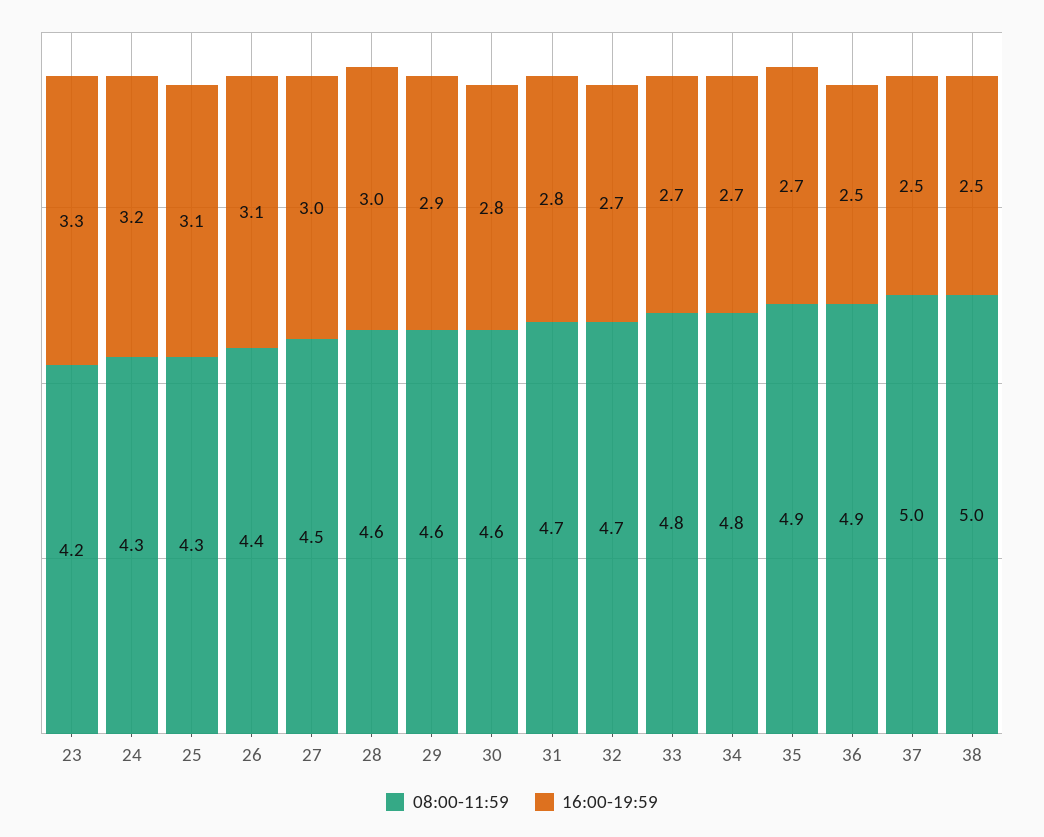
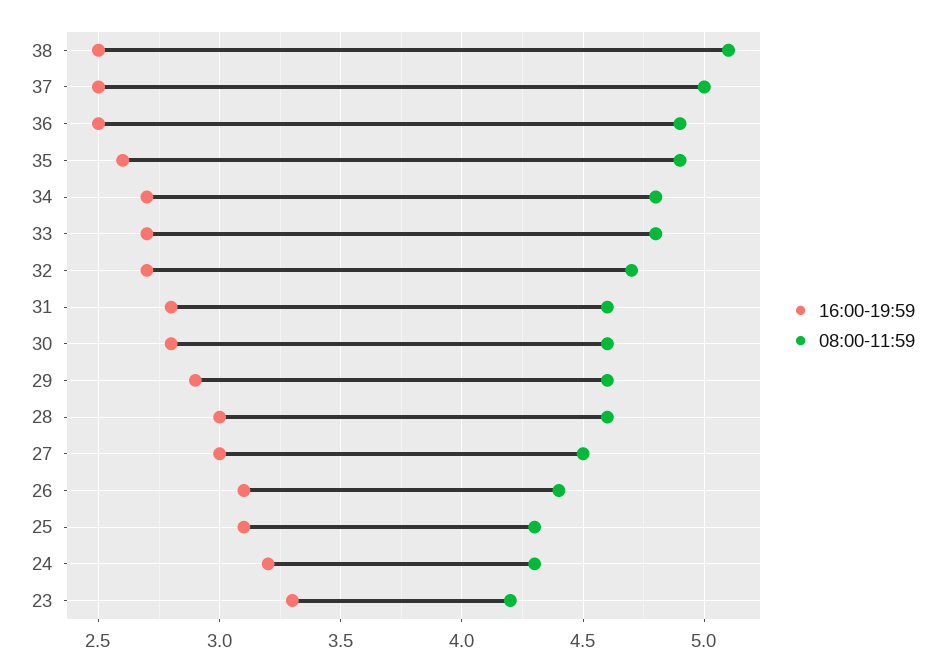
  {
    "08:00-11:59": {
      "23": 4.2,
      "24": 4.3,
      "25": 4.3,
      "26": 4.4,
      "27": 4.5,
      "28": 4.6,
      "29": 4.6,
      "30": 4.6,
-     "31": 4.7,
+     "31": 4.6,
      "32": 4.7,
      "33": 4.8,
      "34": 4.8,
      "35": 4.9,
      "36": 4.9,
      "37": 5,
-     "38": 5
+     "38": 5.1
    },
    "16:00-19:59": {
      "23": 3.3,
      "24": 3.2,
      "25": 3.1,
      "26": 3.1,
      "27": 3,
      "28": 3,
      "29": 2.9,
      "30": 2.8,
      "31": 2.8,
      "32": 2.7,
      "33": 2.7,
      "34": 2.7,
-     "35": 2.7,
+     "35": 2.6,
      "36": 2.5,
      "37": 2.5,
      "38": 2.5
    }
  }

